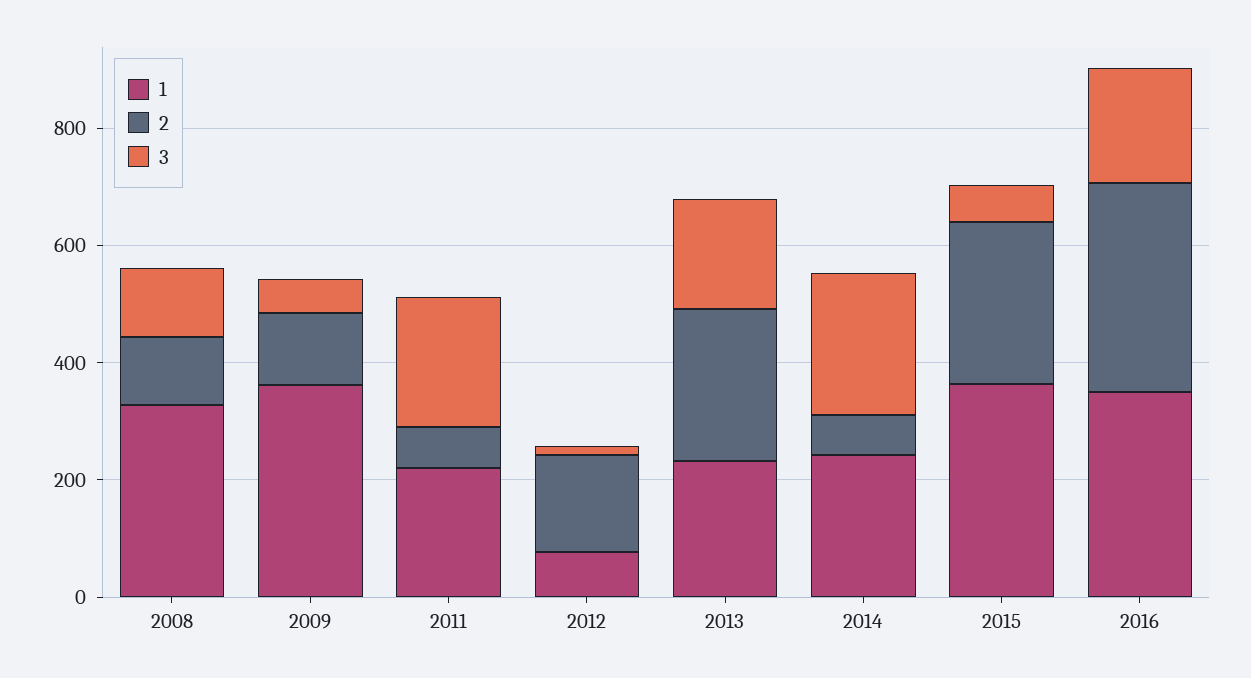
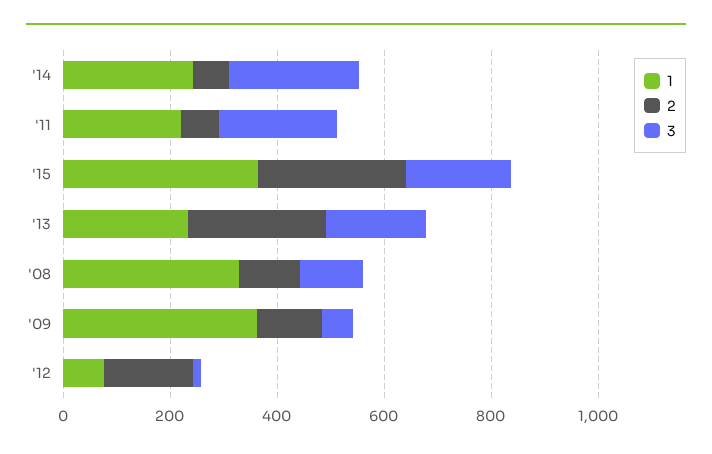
  {
    "1": {
      "2008": 350,
      "2009": 350,
      "2011": 200,
      "2012": 100,
      "2013": 250,
      "2014": 250,
-     "2015": 350,
+     "2015": 350
-     "2016": 350
    },
    "2": {
      "2008": 100,
      "2009": 100,
      "2011": 50,
      "2012": 150,
      "2013": 250,
      "2014": 50,
-     "2015": 300,
+     "2015": 300
-     "2016": 350
    },
    "3": {
      "2008": 100,
      "2009": 50,
      "2011": 200,
      "2012": 0,
      "2013": 200,
      "2014": 250,
-     "2015": 50,
+     "2015": 200
-     "2016": 200
    }
  }

